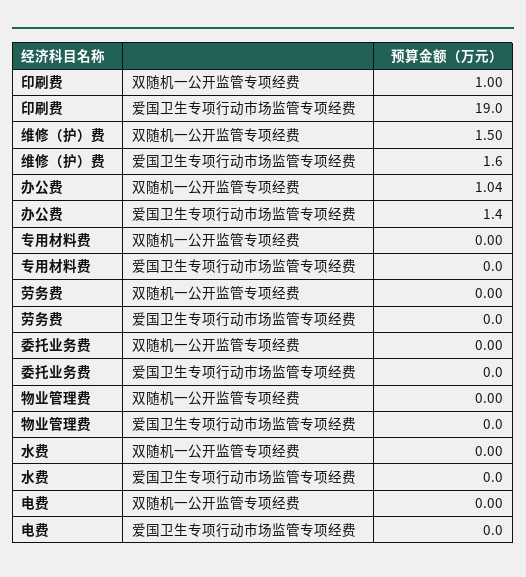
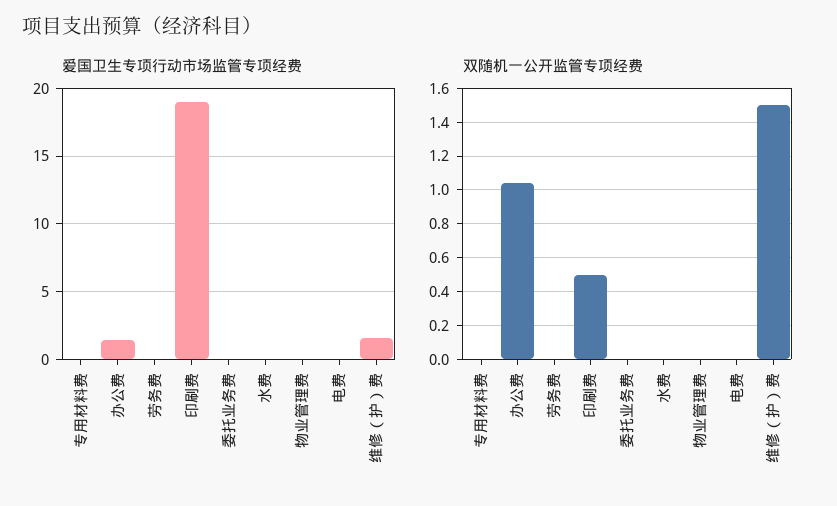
  {
    "双随机一公开监管专项经费": {
-     "印刷费": 1,
+     "印刷费": 0.5,
      "维修（护）费": 1.5,
      "办公费": 1.04,
      "专用材料费": 0,
      "劳务费": 0,
      "委托业务费": 0,
      "物业管理费": 0,
      "水费": 0,
      "电费": 0
    },
    "爱国卫生专项行动市场监管专项经费": {
      "印刷费": 19,
      "维修（护）费": 1.6,
      "办公费": 1.4,
      "专用材料费": 0,
      "劳务费": 0,
      "委托业务费": 0,
      "物业管理费": 0,
      "水费": 0,
      "电费": 0
    }
  }

